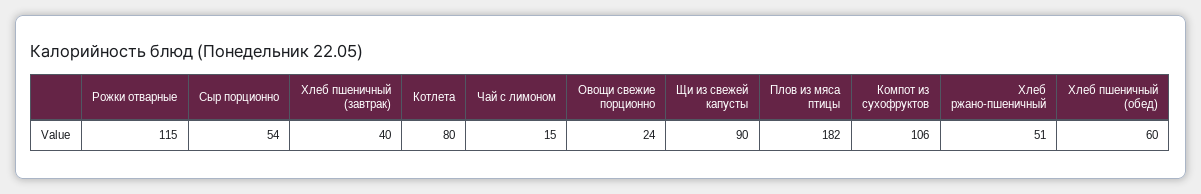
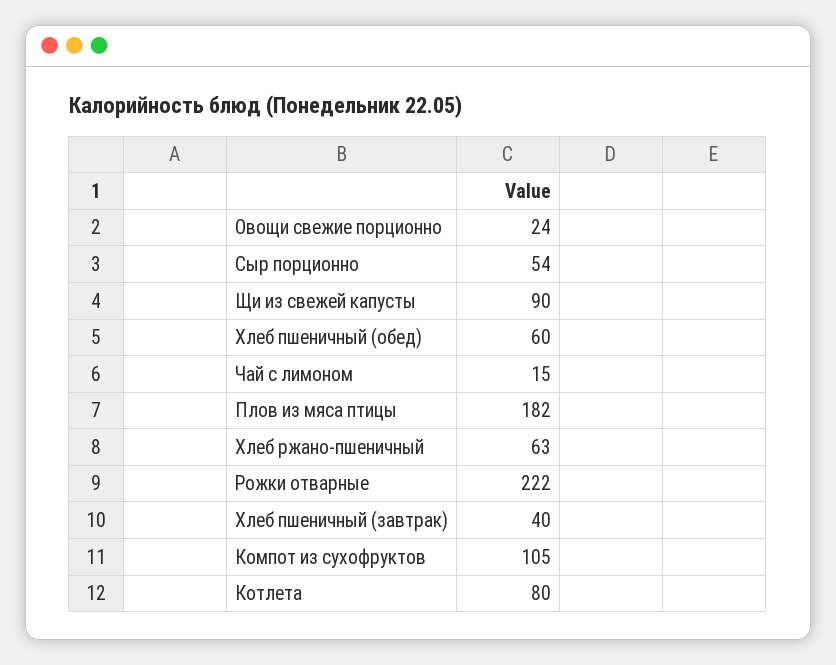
  {
-   "Рожки отварные": 115,
+   "Рожки отварные": 222,
    "Сыр порционно": 54,
    "Хлеб пшеничный (завтрак)": 40,
    "Котлета": 80,
    "Чай с лимоном": 15,
    "Овощи свежие порционно": 24,
    "Щи из свежей капусты": 90,
    "Плов из мяса птицы": 182,
-   "Компот из сухофруктов": 106,
+   "Компот из сухофруктов": 105,
-   "Хлеб ржано-пшеничный": 51,
+   "Хлеб ржано-пшеничный": 63,
    "Хлеб пшеничный (обед)": 60
  }

